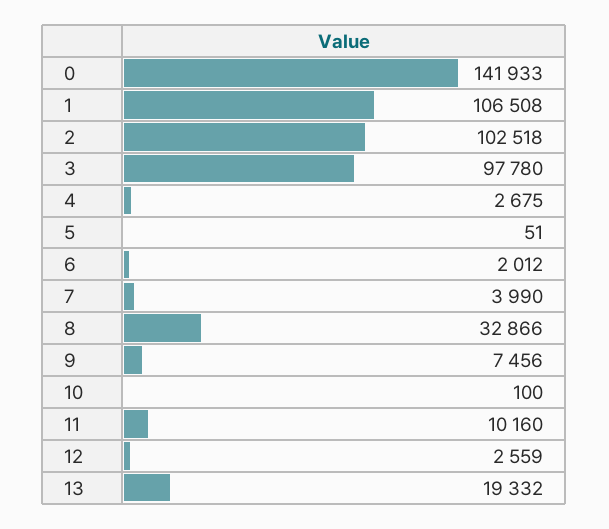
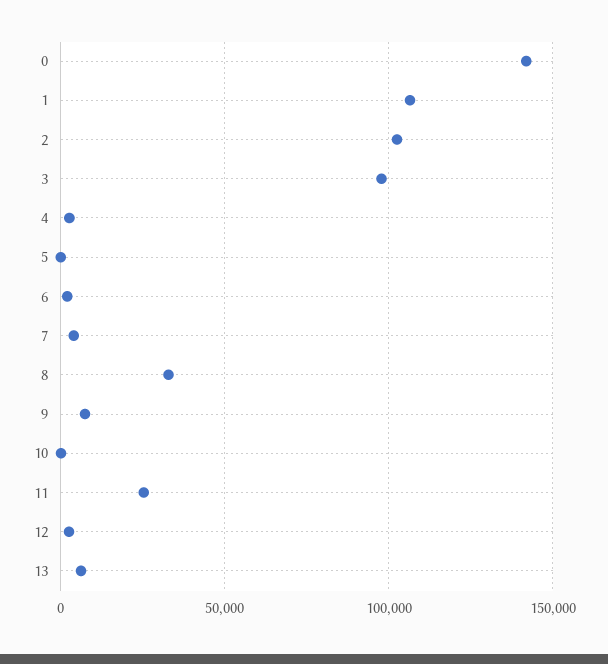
  {
    "0": 141933,
    "1": 106508,
    "2": 102518,
    "3": 97780,
    "4": 2675,
    "5": 51,
    "6": 2012,
    "7": 3990,
    "8": 32866,
    "9": 7456,
    "10": 100,
-   "11": 10160,
+   "11": 25000,
    "12": 2559,
-   "13": 19332
+   "13": 5000
  }

